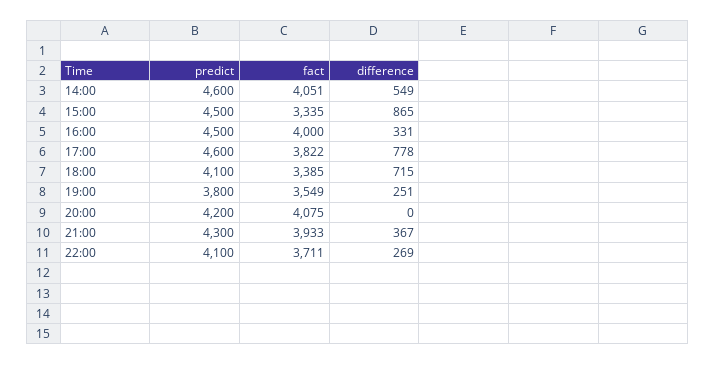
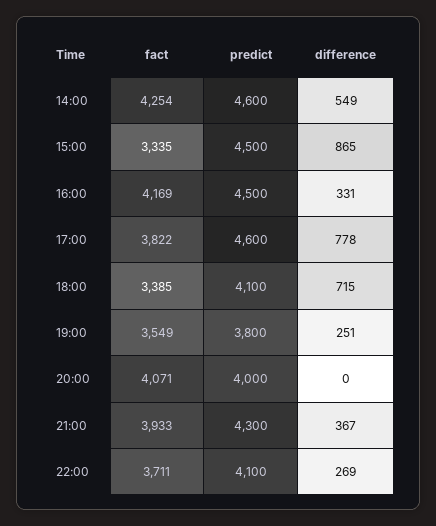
  {
    "predict": {
      "14:00": 4600,
      "15:00": 4500,
      "16:00": 4500,
      "17:00": 4600,
      "18:00": 4100,
      "19:00": 3800,
-     "20:00": 4200,
+     "20:00": 4000,
      "21:00": 4300,
      "22:00": 4100
    },
    "fact": {
-     "14:00": 4051,
+     "14:00": 4254,
      "15:00": 3335,
-     "16:00": 4000,
+     "16:00": 4169,
      "17:00": 3822,
      "18:00": 3385,
      "19:00": 3549,
-     "20:00": 4075,
+     "20:00": 4071,
      "21:00": 3933,
      "22:00": 3711
    },
    "difference": {
      "14:00": 549,
      "15:00": 865,
      "16:00": 331,
      "17:00": 778,
      "18:00": 715,
      "19:00": 251,
      "20:00": 0,
      "21:00": 367,
      "22:00": 269
    }
  }

